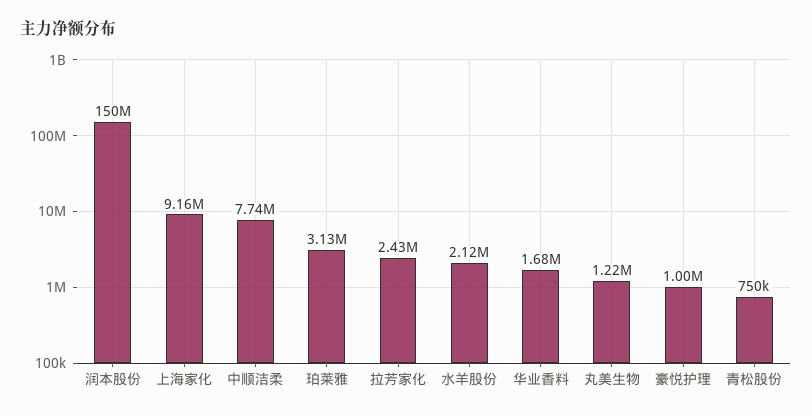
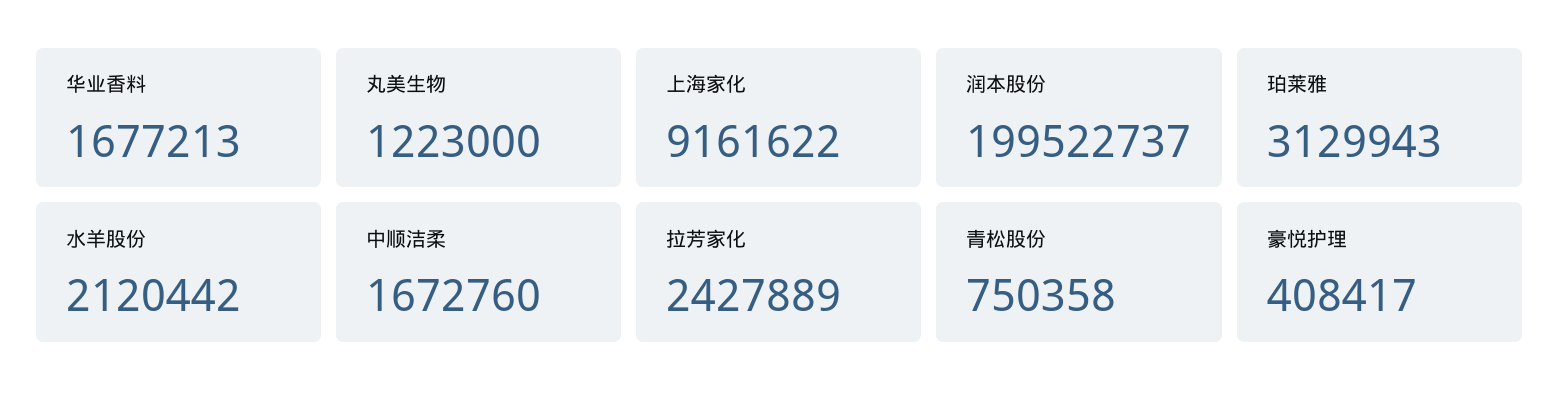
  {
-   "润本股份": 150000000,
+   "润本股份": 199522737,
    "上海家化": 9161622,
-   "中顺洁柔": 7740000,
+   "中顺洁柔": 1672760,
    "珀莱雅": 3129943,
    "拉芳家化": 2427889,
    "水羊股份": 2120442,
    "华业香料": 1677213,
    "丸美生物": 1223000,
-   "豪悦护理": 1000000,
+   "豪悦护理": 408417,
    "青松股份": 750358
  }

